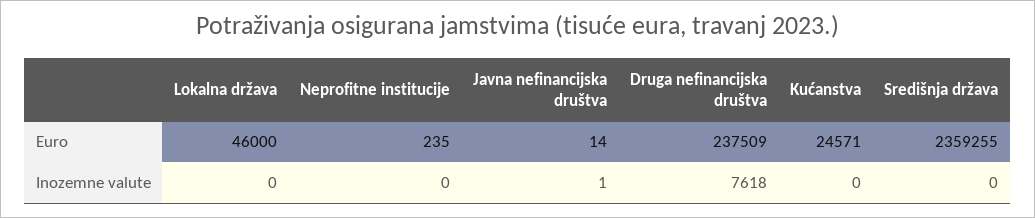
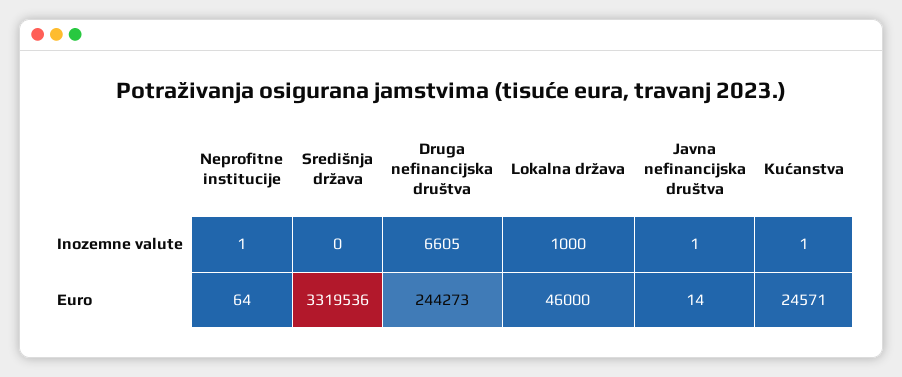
  {
    "Lokalna država": {
      "Euro": 46000,
-     "Inozemne valute": 0
+     "Inozemne valute": 1000
    },
    "Neprofitne institucije": {
-     "Euro": 235,
+     "Euro": 64,
-     "Inozemne valute": 0
+     "Inozemne valute": 1
    },
    "Javna nefinancijska društva": {
      "Euro": 14,
      "Inozemne valute": 1
    },
    "Druga nefinancijska društva": {
-     "Euro": 237509,
+     "Euro": 244273,
-     "Inozemne valute": 7618
+     "Inozemne valute": 6605
    },
    "Kućanstva": {
      "Euro": 24571,
-     "Inozemne valute": 0
+     "Inozemne valute": 1
    },
    "Središnja država": {
-     "Euro": 2359255,
+     "Euro": 3319536,
      "Inozemne valute": 0
    }
  }

